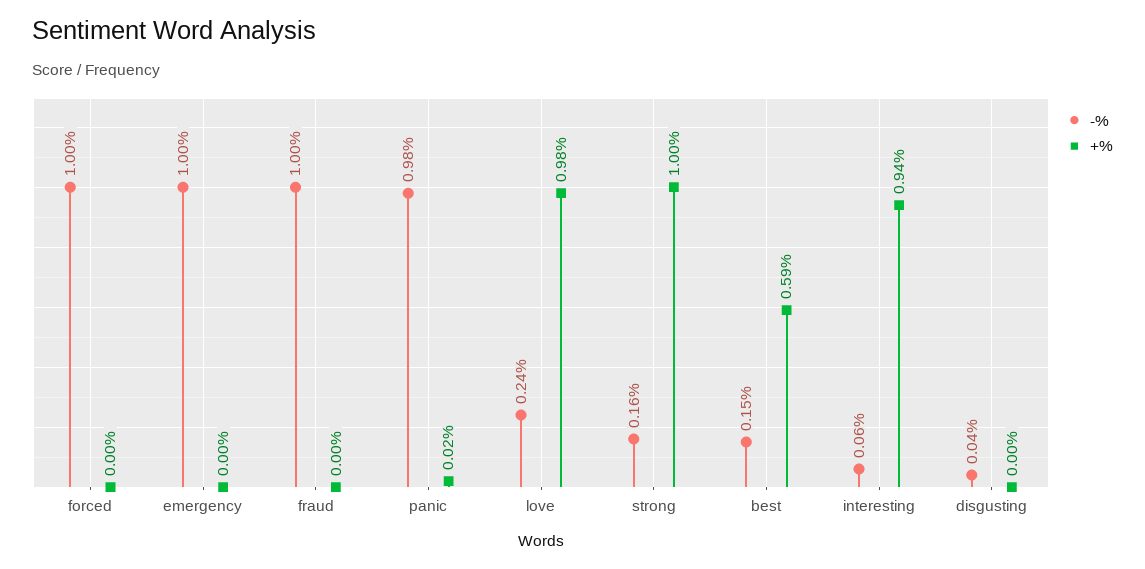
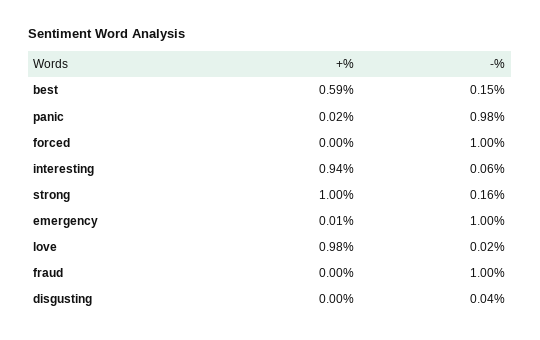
  {
    "-%": {
      "forced": 1,
      "emergency": 1,
      "fraud": 1,
      "panic": 0.98,
-     "love": 0.24,
+     "love": 0.02,
      "strong": 0.16,
      "best": 0.15,
      "interesting": 0.06,
      "disgusting": 0.04
    },
    "+%": {
      "forced": 0,
-     "emergency": 0,
+     "emergency": 0.01,
      "fraud": 0,
      "panic": 0.02,
      "love": 0.98,
      "strong": 1,
      "best": 0.59,
      "interesting": 0.94,
      "disgusting": 0
    }
  }

